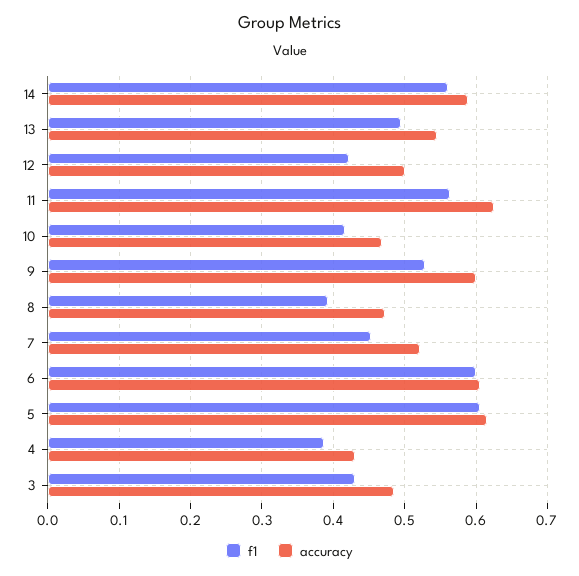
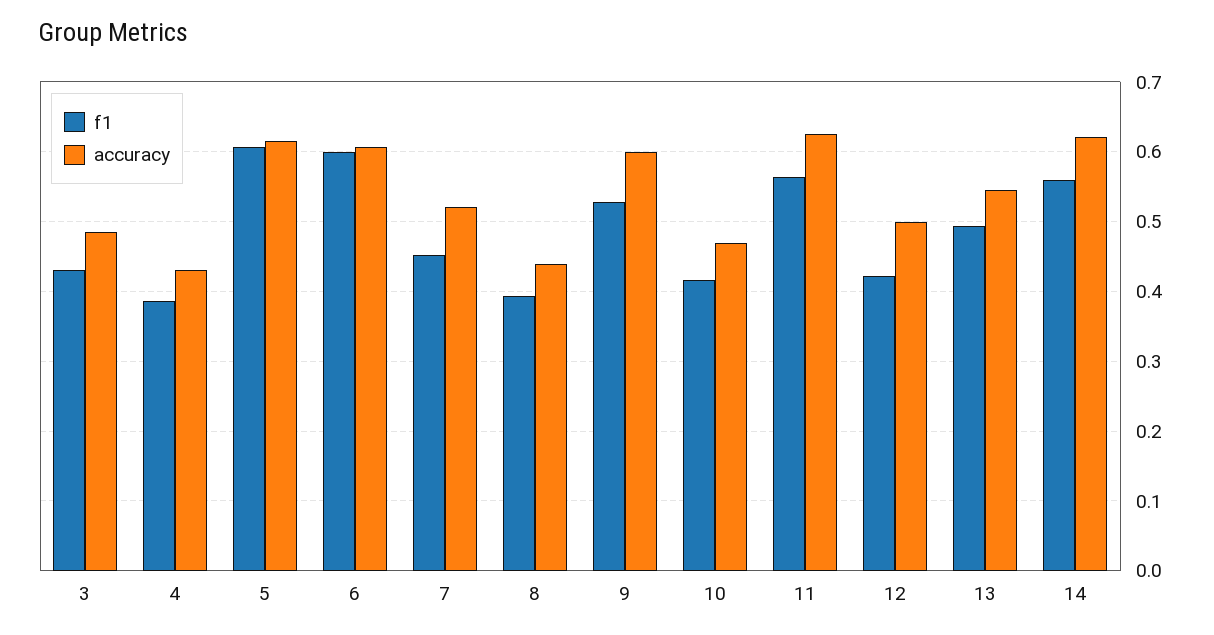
  {
    "f1": {
      "14": 0.56,
      "13": 0.49,
      "12": 0.42,
      "11": 0.56,
      "10": 0.42,
      "9": 0.53,
      "8": 0.39,
      "7": 0.45,
      "6": 0.6,
      "5": 0.61,
      "4": 0.39,
      "3": 0.43
    },
    "accuracy": {
-     "14": 0.59,
+     "14": 0.62,
      "13": 0.55,
      "12": 0.5,
      "11": 0.63,
      "10": 0.47,
      "9": 0.6,
-     "8": 0.47,
+     "8": 0.44,
      "7": 0.52,
      "6": 0.61,
      "5": 0.62,
      "4": 0.43,
      "3": 0.49
    }
  }

